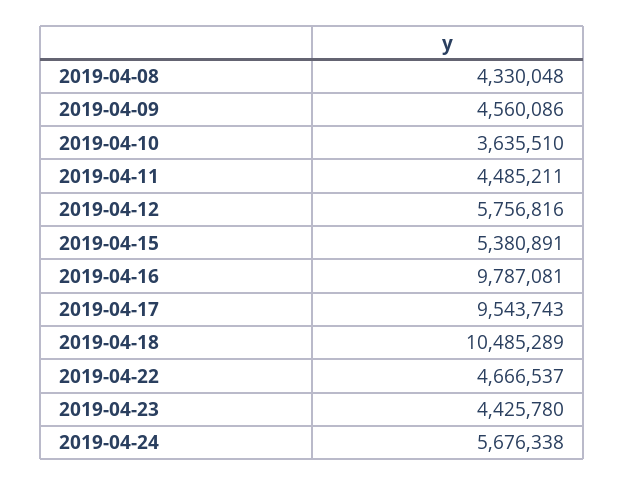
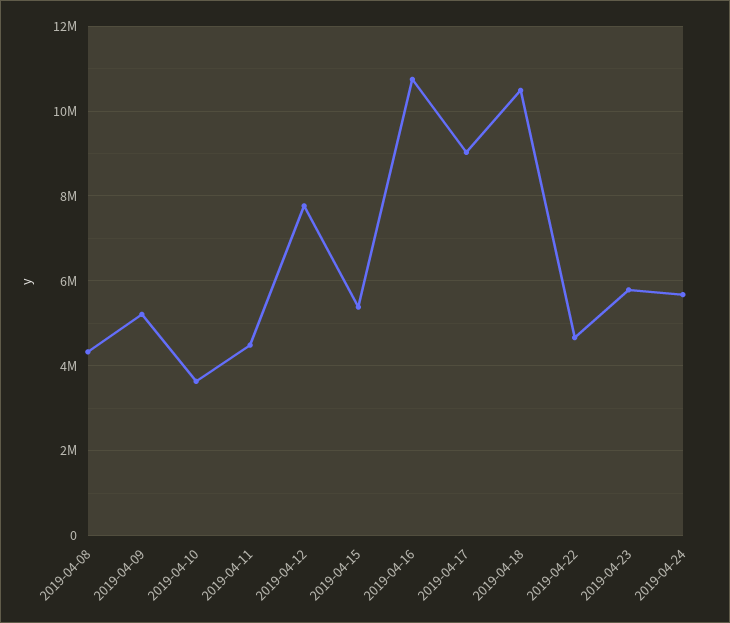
  {
    "2019-04-08": 4330048,
-   "2019-04-09": 4560086,
+   "2019-04-09": 5200000,
    "2019-04-10": 3635510,
    "2019-04-11": 4485211,
-   "2019-04-12": 5756816,
+   "2019-04-12": 7800000,
    "2019-04-15": 5380891,
-   "2019-04-16": 9787081,
+   "2019-04-16": 10800000,
-   "2019-04-17": 9543743,
+   "2019-04-17": 9000000,
    "2019-04-18": 10485289,
    "2019-04-22": 4666537,
-   "2019-04-23": 4425780,
+   "2019-04-23": 5800000,
    "2019-04-24": 5676338
  }

